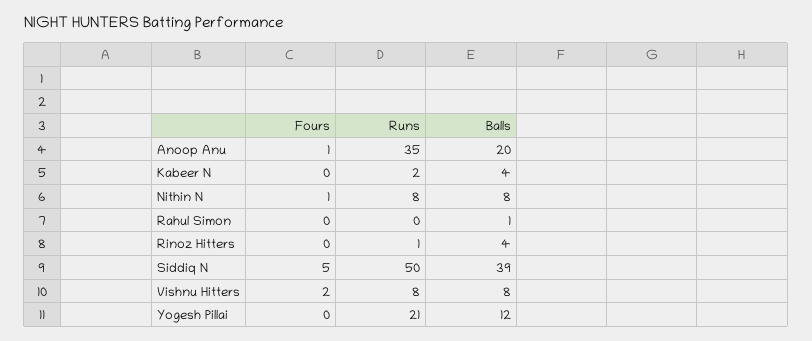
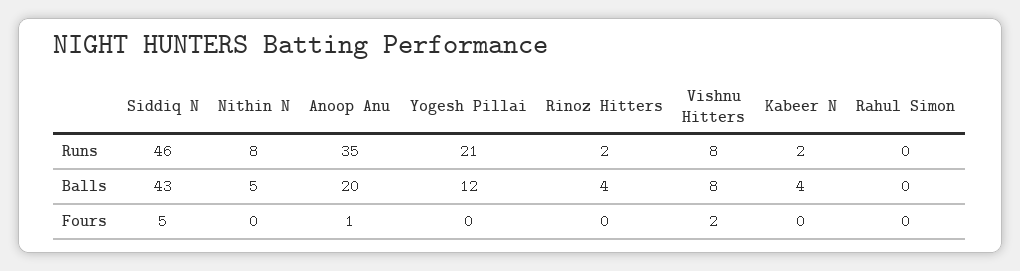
  {
    "Fours": {
      "Anoop Anu": 1,
      "Kabeer N": 0,
-     "Nithin N": 1,
+     "Nithin N": 0,
      "Rahul Simon": 0,
      "Rinoz Hitters": 0,
      "Siddiq N": 5,
      "Vishnu Hitters": 2,
      "Yogesh Pillai": 0
    },
    "Runs": {
      "Anoop Anu": 35,
      "Kabeer N": 2,
      "Nithin N": 8,
      "Rahul Simon": 0,
-     "Rinoz Hitters": 1,
+     "Rinoz Hitters": 2,
-     "Siddiq N": 50,
+     "Siddiq N": 46,
      "Vishnu Hitters": 8,
      "Yogesh Pillai": 21
    },
    "Balls": {
      "Anoop Anu": 20,
      "Kabeer N": 4,
-     "Nithin N": 8,
+     "Nithin N": 5,
-     "Rahul Simon": 1,
+     "Rahul Simon": 0,
      "Rinoz Hitters": 4,
-     "Siddiq N": 39,
+     "Siddiq N": 43,
      "Vishnu Hitters": 8,
      "Yogesh Pillai": 12
    }
  }

